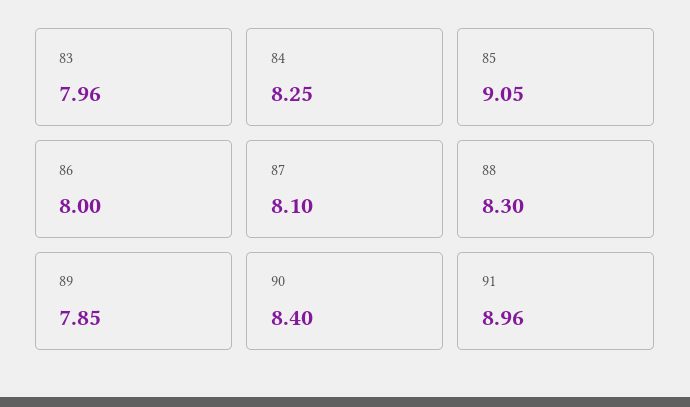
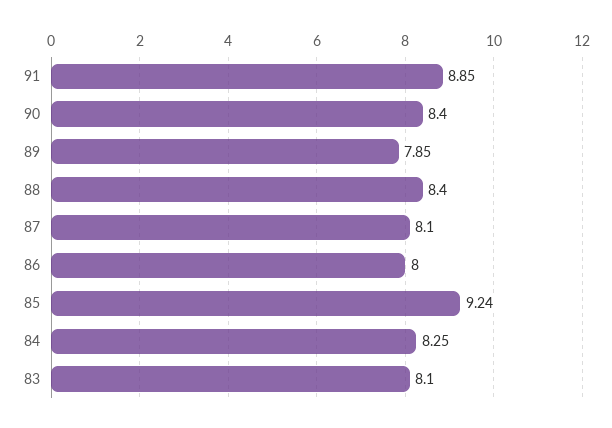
  {
-   "83": 7.96,
+   "83": 8.1,
    "84": 8.25,
-   "85": 9.05,
+   "85": 9.24,
    "86": 8,
    "87": 8.1,
-   "88": 8.3,
+   "88": 8.4,
    "89": 7.85,
    "90": 8.4,
-   "91": 8.96
+   "91": 8.85
  }

